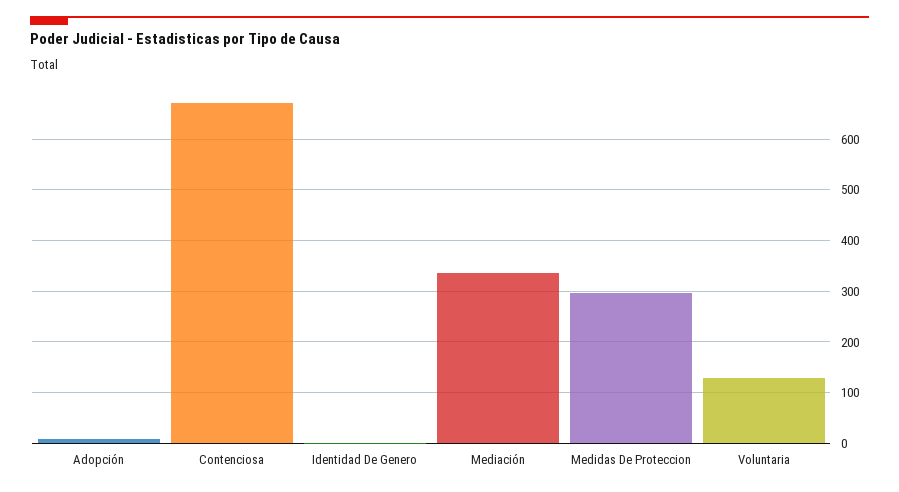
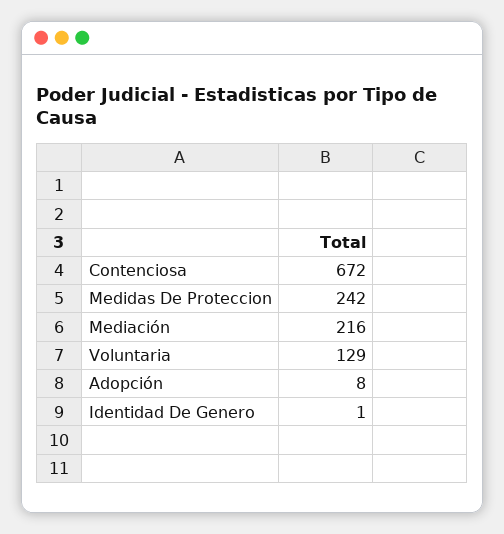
  {
    "Adopción": 8,
    "Contenciosa": 672,
    "Identidad De Genero": 1,
-   "Mediación": 340,
+   "Mediación": 216,
-   "Medidas De Proteccion": 300,
+   "Medidas De Proteccion": 242,
    "Voluntaria": 129
  }

